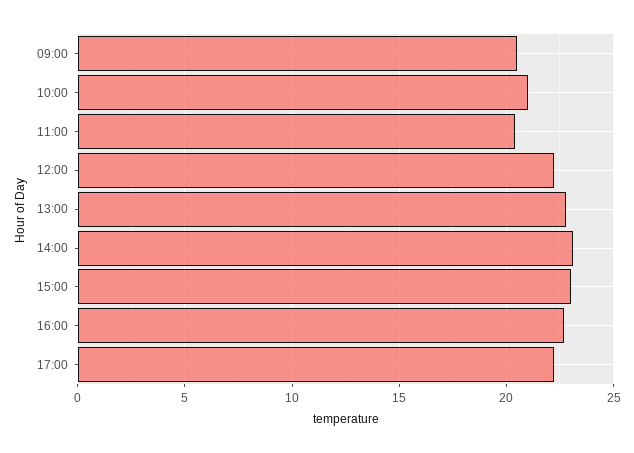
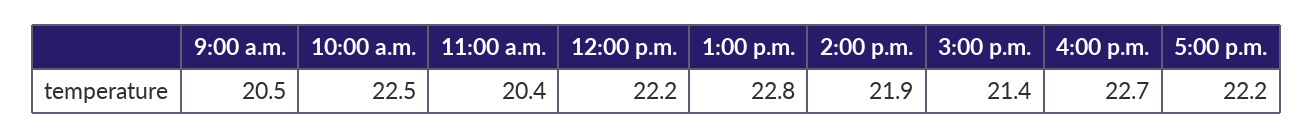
  {
    "09:00": 20.5,
-   "10:00": 21,
+   "10:00": 22.5,
    "11:00": 20.4,
    "12:00": 22.2,
    "13:00": 22.8,
-   "14:00": 23,
+   "14:00": 21.9,
-   "15:00": 23,
+   "15:00": 21.4,
    "16:00": 22.7,
    "17:00": 22.2
  }

